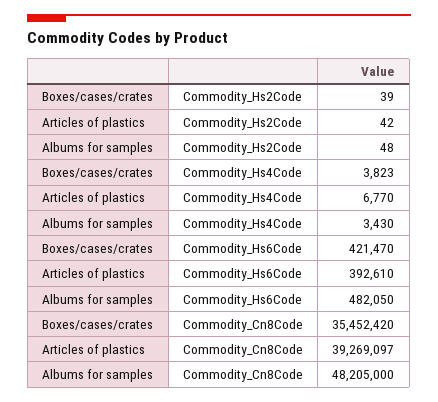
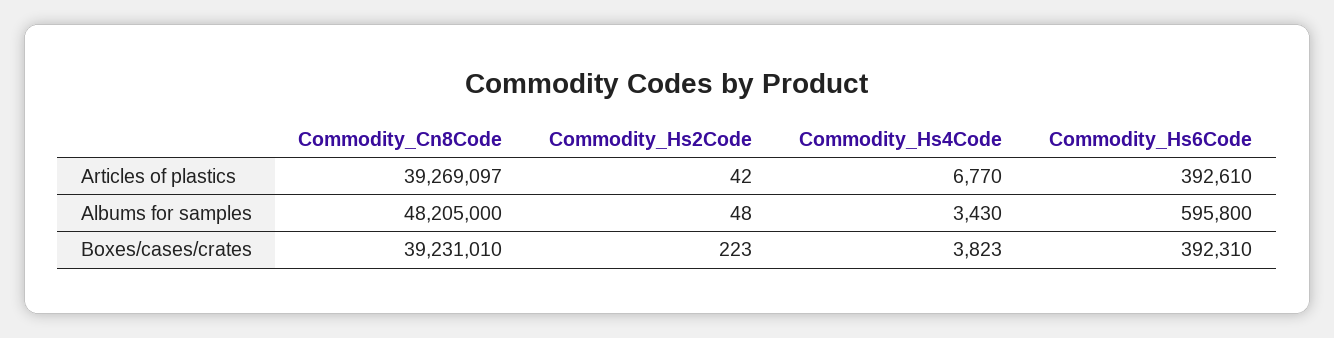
  {
    "Boxes/cases/crates": {
-     "Commodity_Hs2Code": 39,
+     "Commodity_Hs2Code": 223,
      "Commodity_Hs4Code": 3823,
-     "Commodity_Hs6Code": 421470,
+     "Commodity_Hs6Code": 392310,
-     "Commodity_Cn8Code": 35452420
+     "Commodity_Cn8Code": 39231010
    },
    "Articles of plastics": {
      "Commodity_Hs2Code": 42,
      "Commodity_Hs4Code": 6770,
      "Commodity_Hs6Code": 392610,
      "Commodity_Cn8Code": 39269097
    },
    "Albums for samples": {
      "Commodity_Hs2Code": 48,
      "Commodity_Hs4Code": 3430,
-     "Commodity_Hs6Code": 482050,
+     "Commodity_Hs6Code": 595800,
      "Commodity_Cn8Code": 48205000
    }
  }

